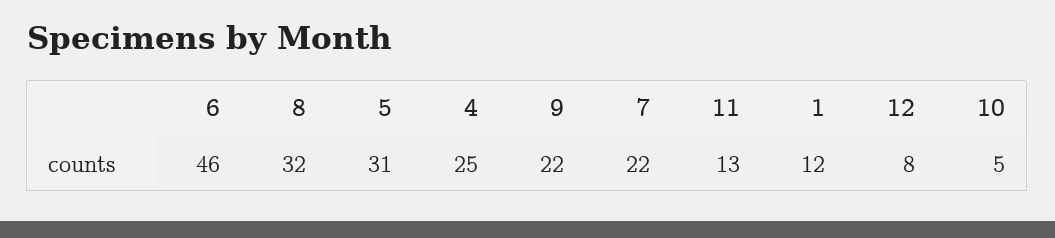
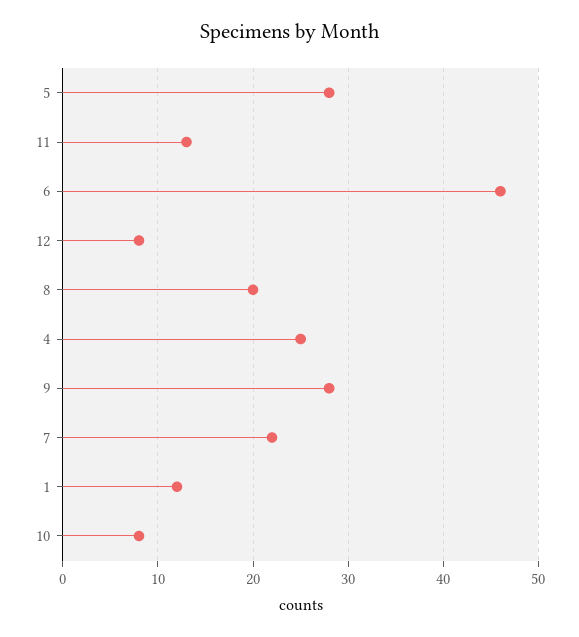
  {
    "6": 46,
-   "8": 32,
+   "8": 20,
-   "5": 31,
+   "5": 28,
    "4": 25,
-   "9": 22,
+   "9": 28,
    "7": 22,
    "11": 13,
    "1": 12,
    "12": 8,
-   "10": 5
+   "10": 8
  }

